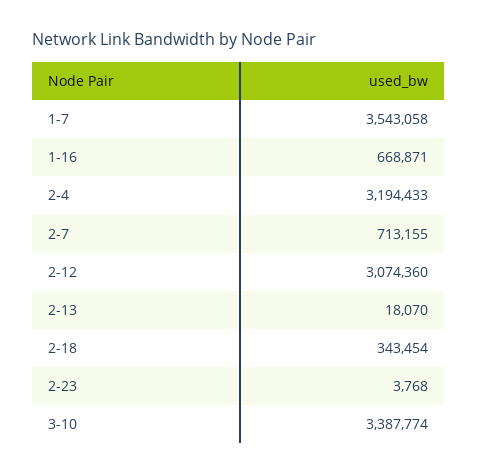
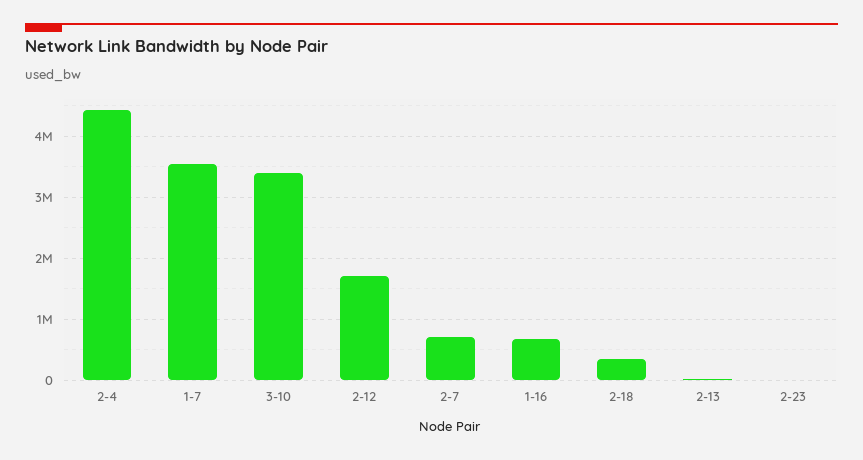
  {
    "1-7": 3543058,
    "1-16": 668871,
-   "2-4": 3194433,
+   "2-4": 4400000,
    "2-7": 713155,
-   "2-12": 3074360,
+   "2-12": 1700000,
    "2-13": 18070,
    "2-18": 343454,
    "2-23": 3768,
    "3-10": 3387774
  }

